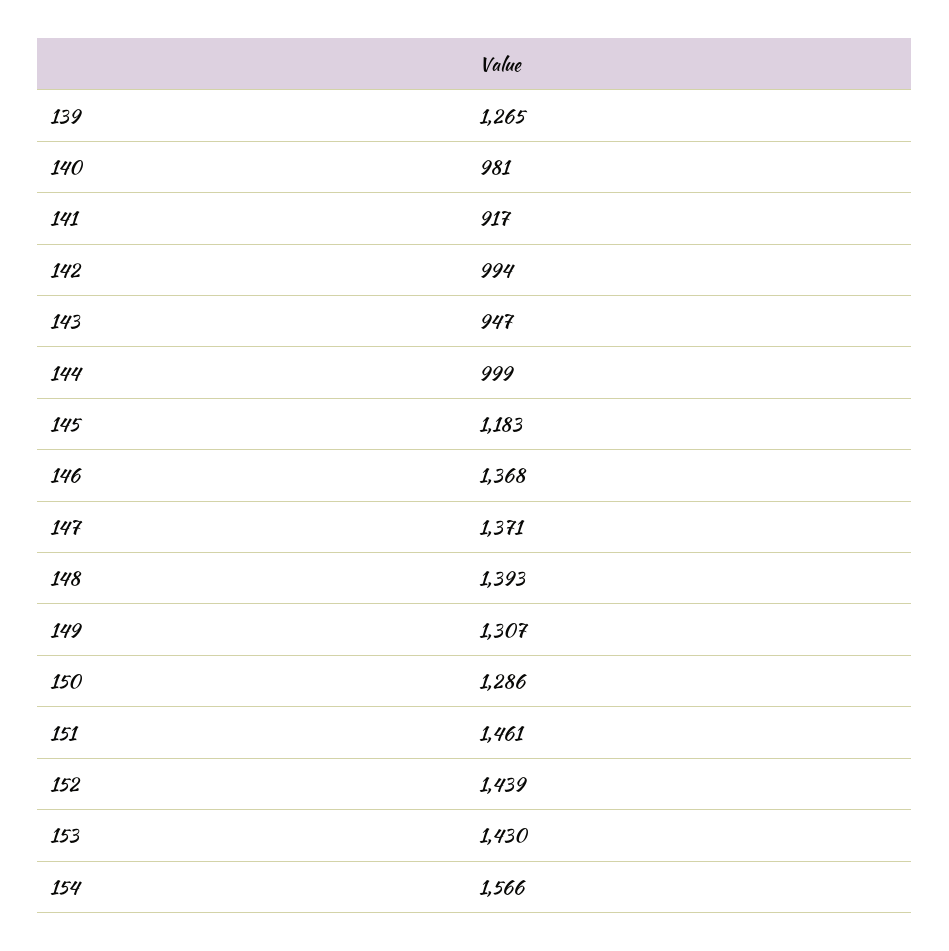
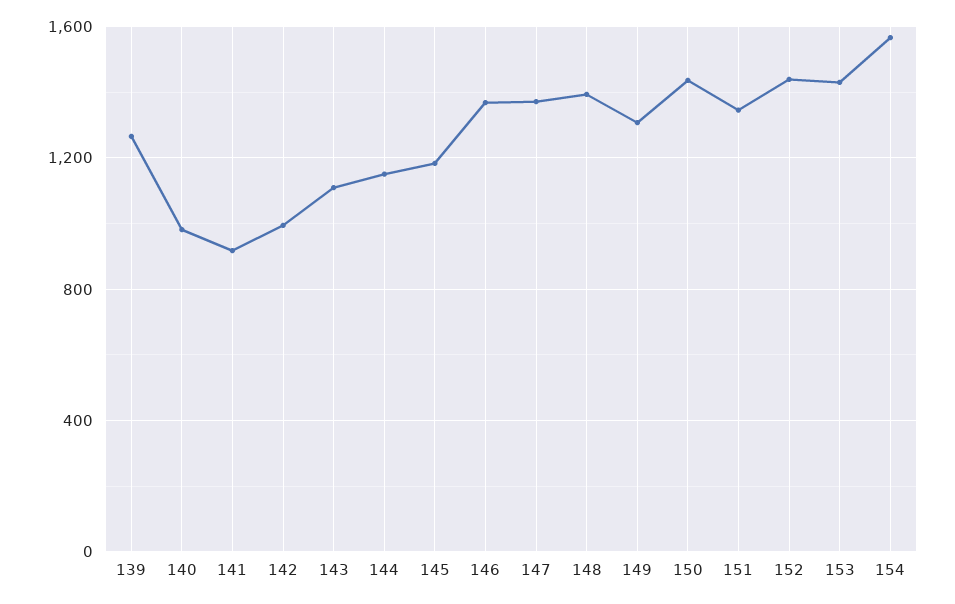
  {
    "139": 1265,
    "140": 981,
    "141": 917,
    "142": 994,
-   "143": 947,
+   "143": 1100,
-   "144": 999,
+   "144": 1150,
    "145": 1183,
    "146": 1368,
    "147": 1371,
    "148": 1393,
    "149": 1307,
-   "150": 1286,
+   "150": 1450,
-   "151": 1461,
+   "151": 1350,
    "152": 1439,
    "153": 1430,
    "154": 1566
  }

